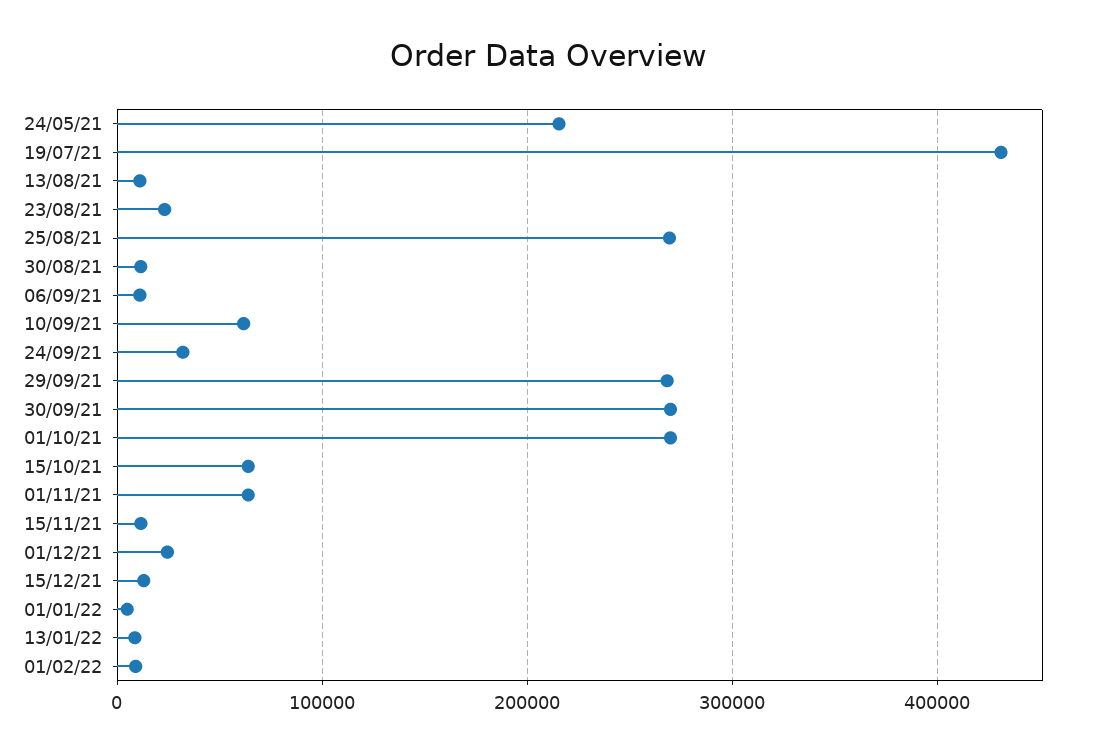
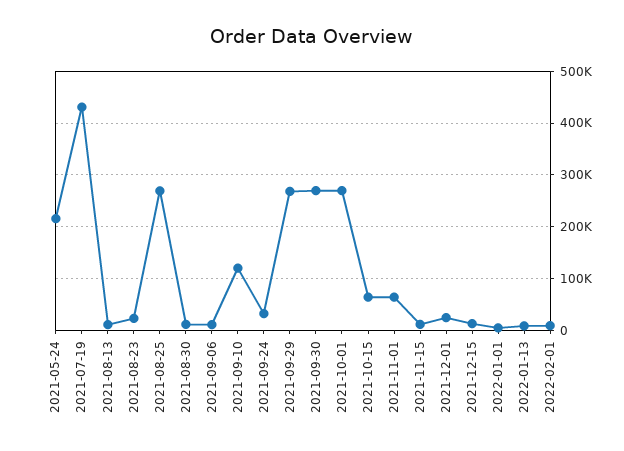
  {
    "24/05/21": 220000,
    "19/07/21": 430000,
    "13/08/21": 10000,
    "23/08/21": 20000,
    "25/08/21": 270000,
    "30/08/21": 10000,
    "06/09/21": 10000,
-   "10/09/21": 60000,
+   "10/09/21": 120000,
    "24/09/21": 30000,
    "29/09/21": 270000,
    "30/09/21": 270000,
    "01/10/21": 270000,
    "15/10/21": 60000,
    "01/11/21": 60000,
    "15/11/21": 10000,
    "01/12/21": 20000,
    "15/12/21": 10000,
    "01/01/22": 0,
    "13/01/22": 10000,
    "01/02/22": 10000
  }

